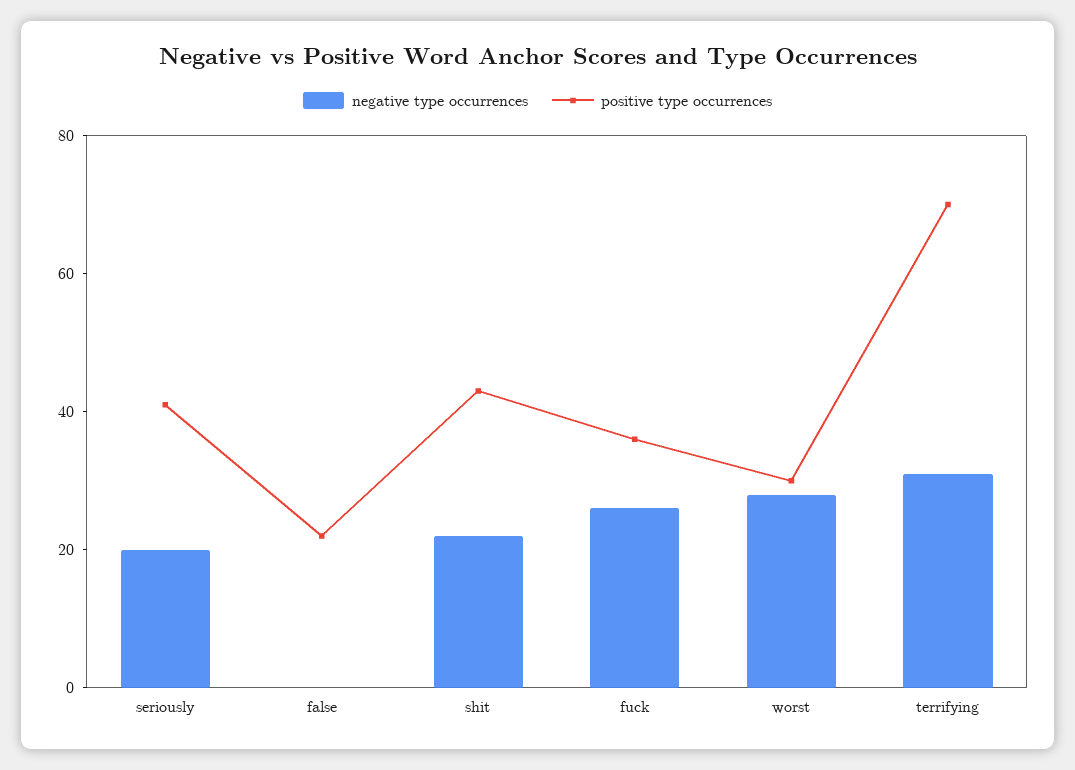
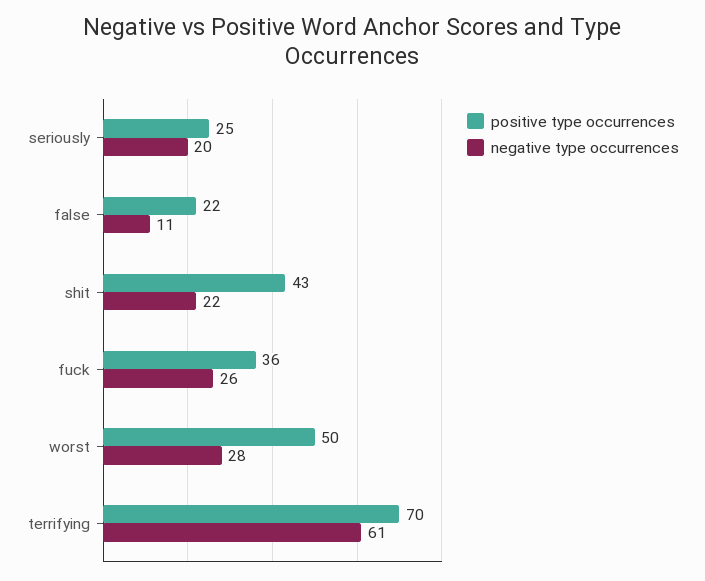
  {
    "negative type occurrences": {
      "seriously": 20,
-     "false": 0,
+     "false": 11,
      "shit": 22,
      "fuck": 26,
      "worst": 28,
-     "terrifying": 30
+     "terrifying": 61
    },
    "positive type occurrences": {
-     "seriously": 40,
+     "seriously": 25,
      "false": 22,
      "shit": 43,
      "fuck": 36,
-     "worst": 30,
+     "worst": 50,
      "terrifying": 70
    }
  }

